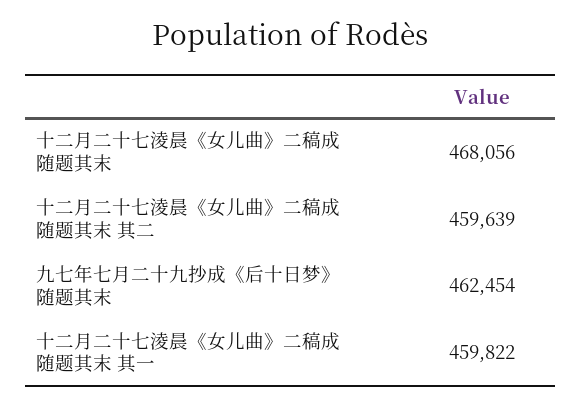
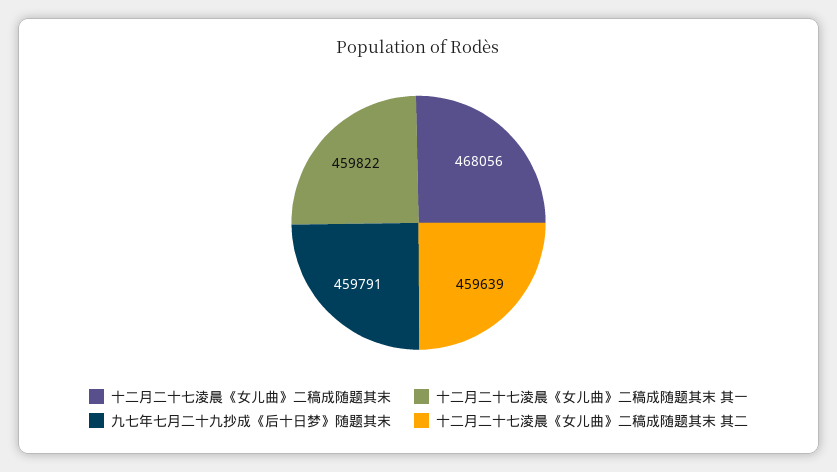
  {
    "十二月二十七淩晨《女儿曲》二稿成随题其末": 468056,
    "十二月二十七淩晨《女儿曲》二稿成随题其末 其二": 459639,
-   "九七年七月二十九抄成《后十日梦》随题其末": 462454,
+   "九七年七月二十九抄成《后十日梦》随题其末": 459791,
    "十二月二十七淩晨《女儿曲》二稿成随题其末 其一": 459822
  }

